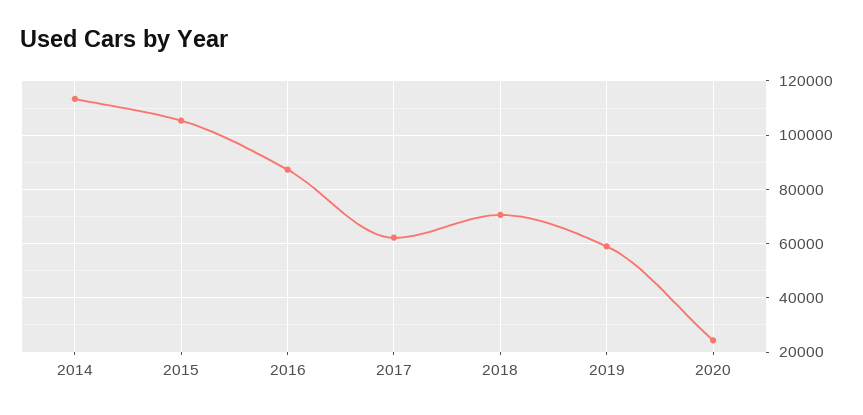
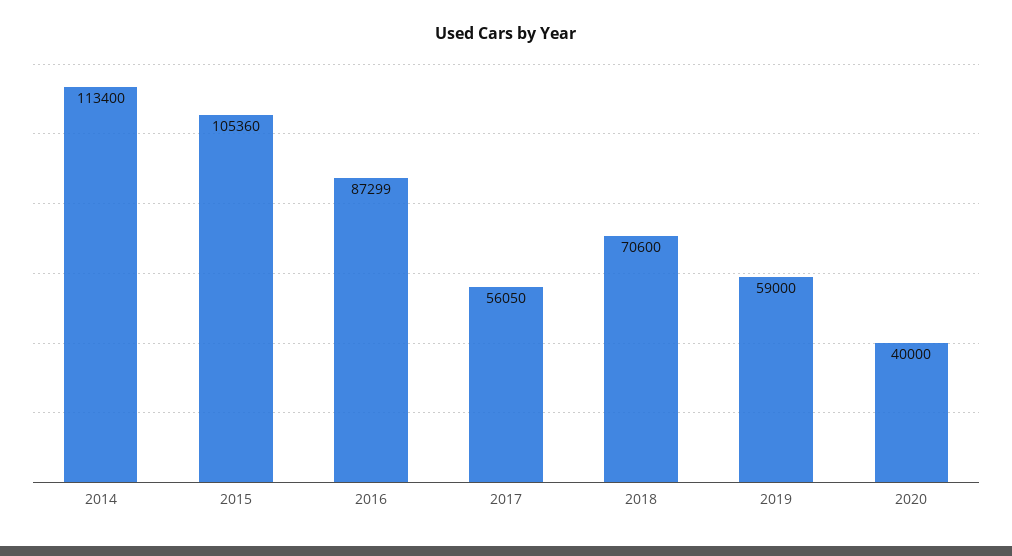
  {
    "2014": 113400,
    "2015": 105360,
    "2016": 87299,
-   "2017": 62500,
+   "2017": 56050,
    "2018": 70600,
    "2019": 59000,
-   "2020": 25000
+   "2020": 40000
  }

